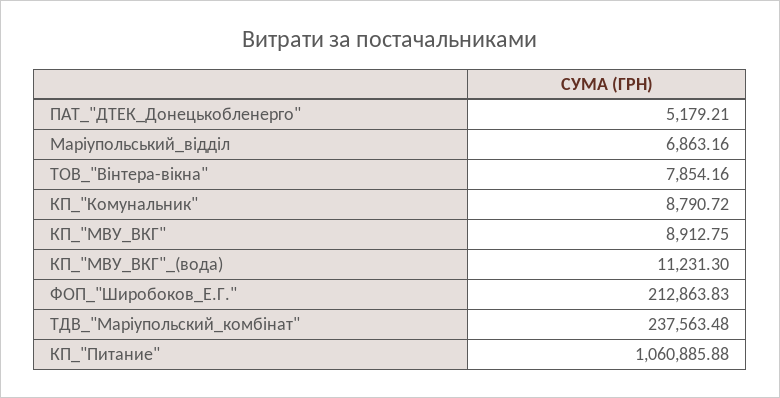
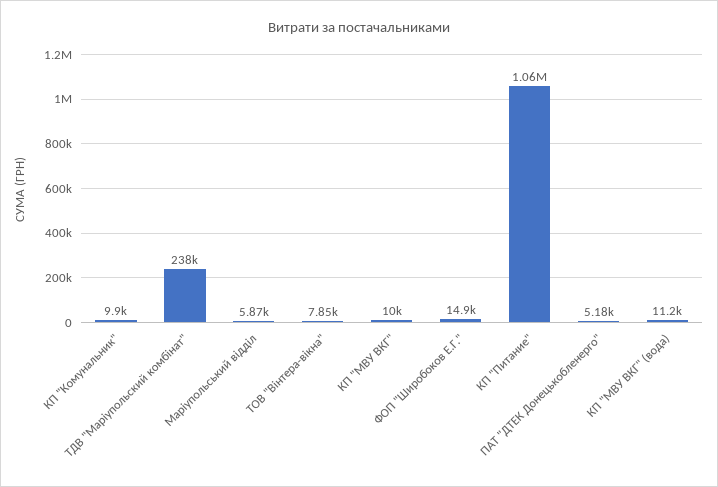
  {
    "ПАТ_\"ДТЕК_Донецькобленерго\"": 5179.21,
-   "Маріупольський_відділ": 6863.16,
+   "Маріупольський_відділ": 5870,
    "ТОВ_\"Вінтера-вікна\"": 7854.16,
-   "КП_\"Комунальник\"": 8790.72,
+   "КП_\"Комунальник\"": 9900,
-   "КП_\"МВУ_ВКГ\"": 8912.75,
+   "КП_\"МВУ_ВКГ\"": 10000,
    "КП_\"МВУ_ВКГ\"_(вода)": 11231.3,
-   "ФОП_\"Широбоков_Е.Г.\"": 212863.83,
+   "ФОП_\"Широбоков_Е.Г.\"": 14900,
    "ТДВ_\"Маріупольский_комбінат\"": 237563.48,
    "КП_\"Питание\"": 1060885.88
  }

